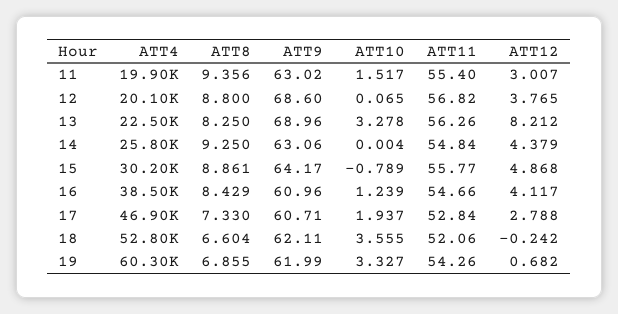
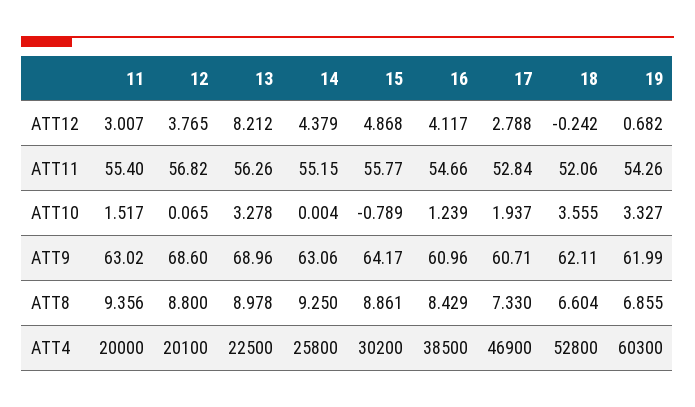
  {
    "ATT4": {
-     "11": 19900,
+     "11": 20000,
      "12": 20100,
      "13": 22500,
      "14": 25800,
      "15": 30200,
      "16": 38500,
      "17": 46900,
      "18": 52800,
      "19": 60300
    },
    "ATT8": {
      "11": 9.356,
      "12": 8.8,
-     "13": 8.25,
+     "13": 8.978,
      "14": 9.25,
      "15": 8.861,
      "16": 8.429,
      "17": 7.33,
      "18": 6.604,
      "19": 6.855
    },
    "ATT9": {
      "11": 63.02,
      "12": 68.6,
      "13": 68.96,
      "14": 63.06,
      "15": 64.17,
      "16": 60.96,
      "17": 60.71,
      "18": 62.11,
      "19": 61.99
    },
    "ATT10": {
      "11": 1.517,
      "12": 0.065,
      "13": 3.278,
      "14": 0.004,
      "15": -0.789,
      "16": 1.239,
      "17": 1.937,
      "18": 3.555,
      "19": 3.327
    },
    "ATT11": {
      "11": 55.4,
      "12": 56.82,
      "13": 56.26,
-     "14": 54.84,
+     "14": 55.15,
      "15": 55.77,
      "16": 54.66,
      "17": 52.84,
      "18": 52.06,
      "19": 54.26
    },
    "ATT12": {
      "11": 3.007,
      "12": 3.765,
      "13": 8.212,
      "14": 4.379,
      "15": 4.868,
      "16": 4.117,
      "17": 2.788,
      "18": -0.242,
      "19": 0.682
    }
  }

